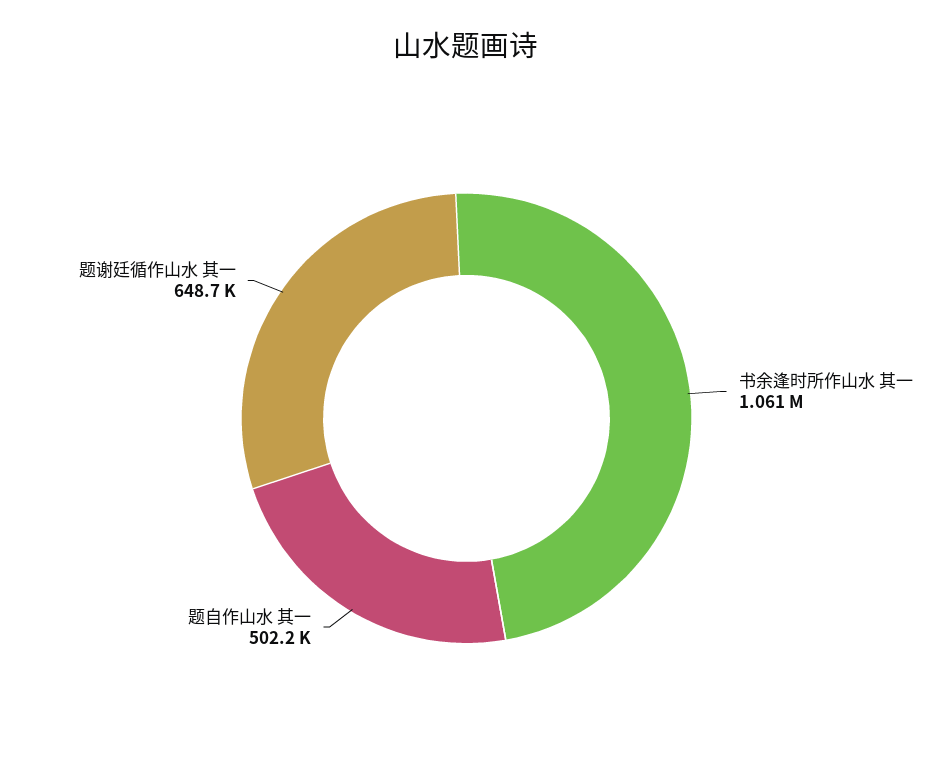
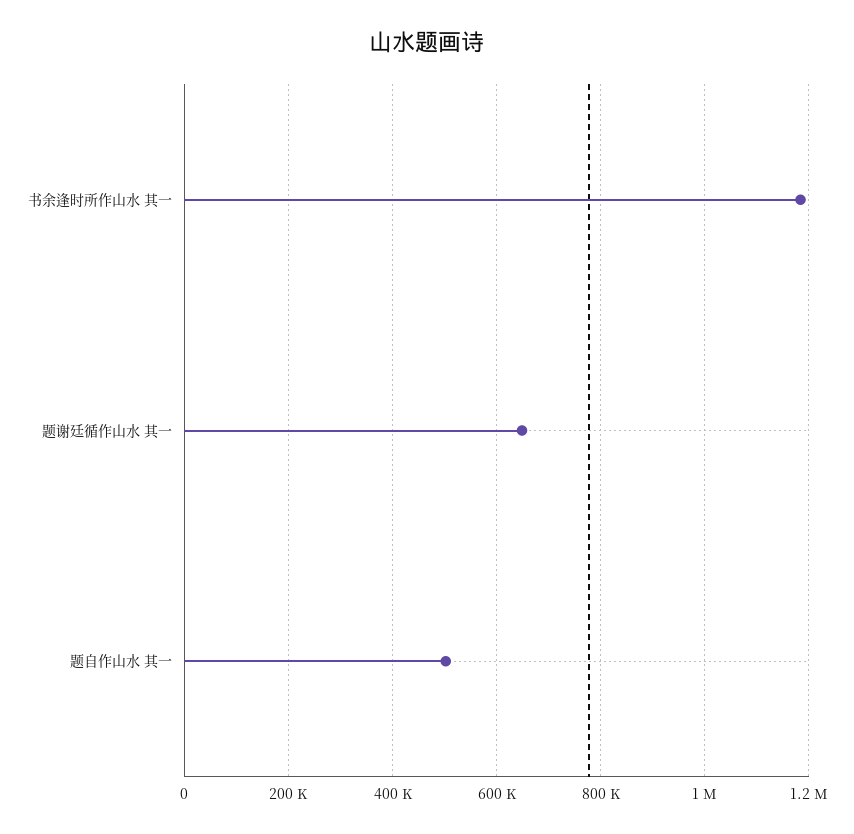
  {
-   "书余逢时所作山水 其一": 1061000,
+   "书余逢时所作山水 其一": 1180000,
    "题自作山水 其一": 502200,
    "题谢廷循作山水 其一": 648700
  }

